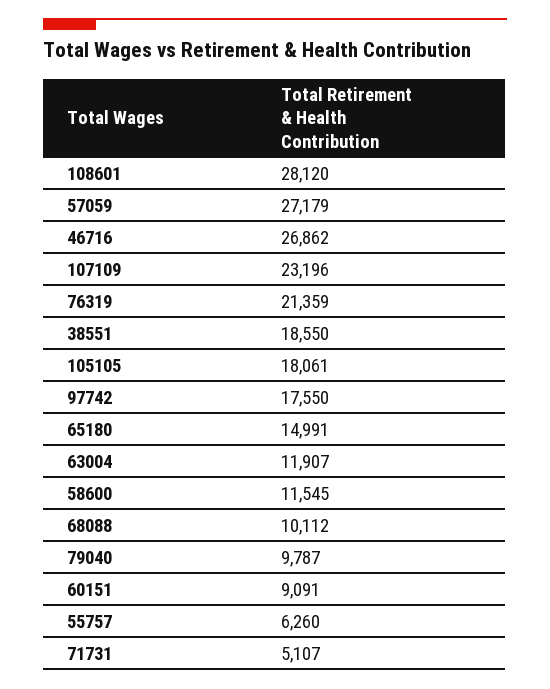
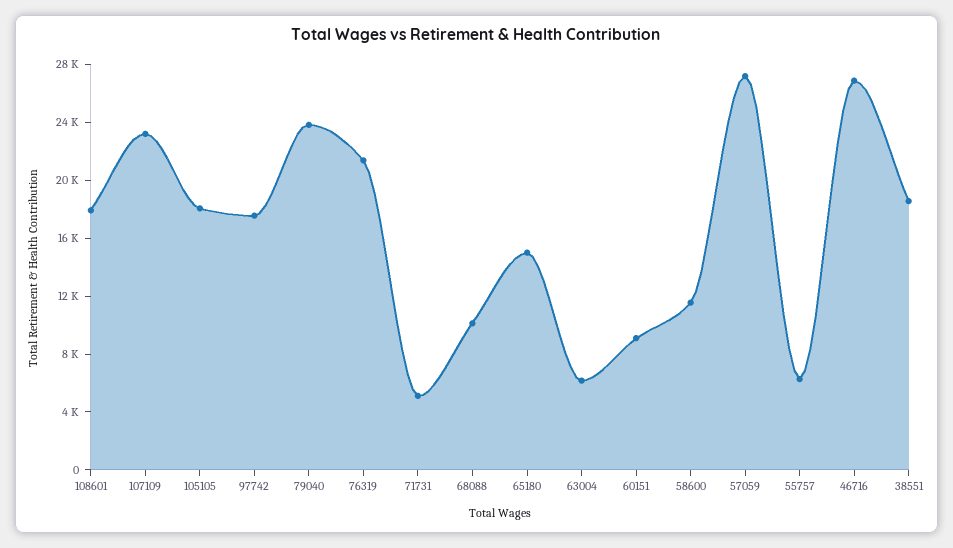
  {
-   "108601": 28120,
+   "108601": 18000,
    "57059": 27179,
    "46716": 26862,
    "107109": 23196,
    "76319": 21359,
    "38551": 18550,
    "105105": 18061,
    "97742": 17550,
    "65180": 14991,
-   "63004": 11907,
+   "63004": 6000,
    "58600": 11545,
    "68088": 10112,
-   "79040": 9787,
+   "79040": 24000,
    "60151": 9091,
    "55757": 6260,
    "71731": 5107
  }

